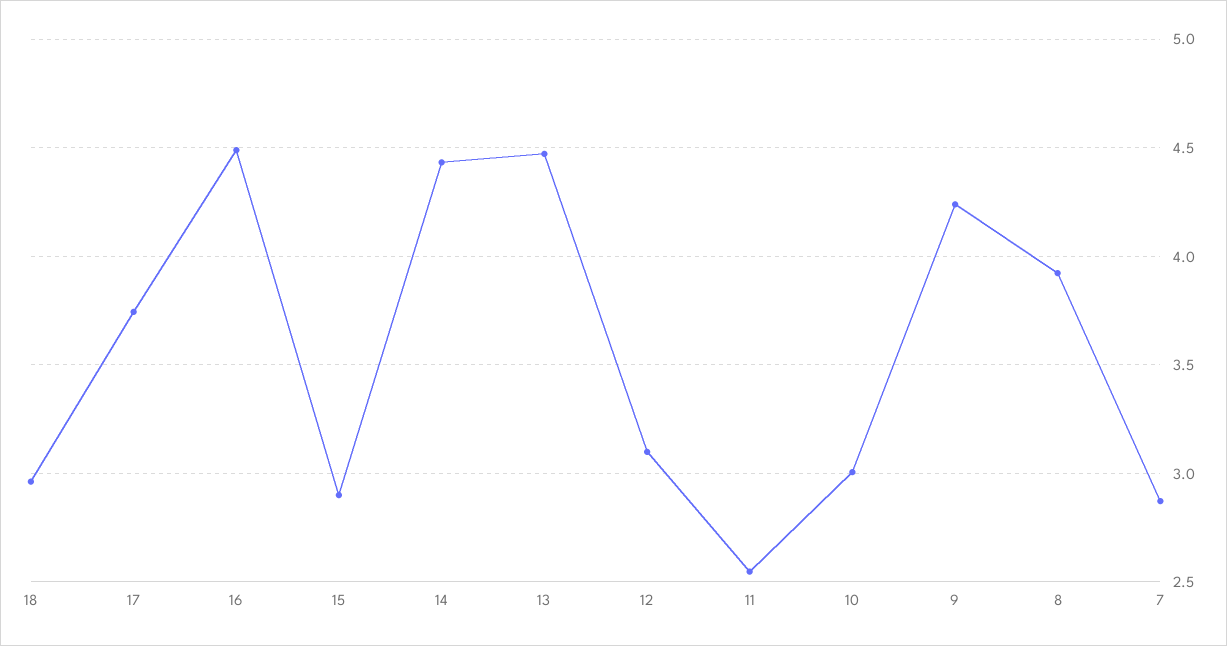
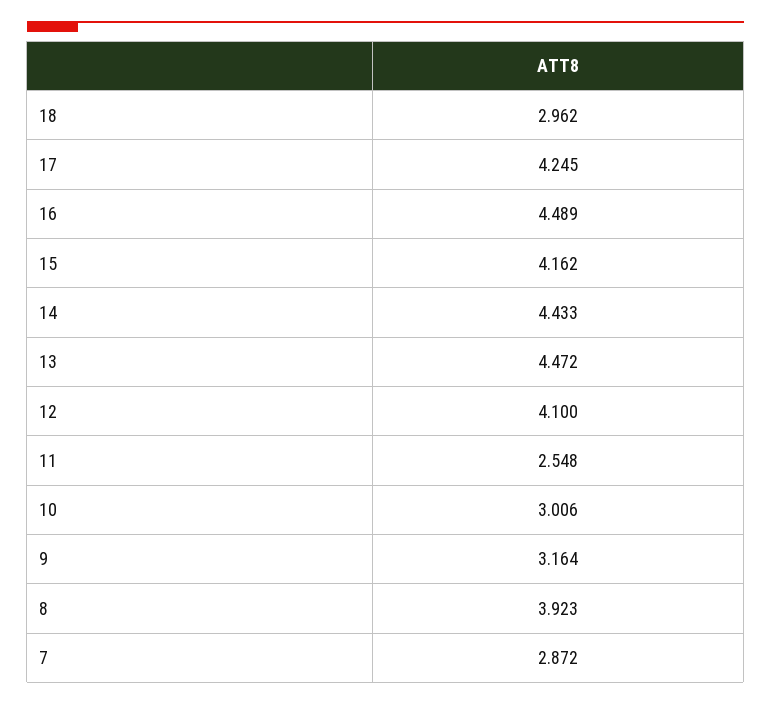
  {
    "18": 2.962,
-   "17": 3.75,
+   "17": 4.245,
    "16": 4.489,
-   "15": 2.9,
+   "15": 4.162,
    "14": 4.433,
    "13": 4.472,
-   "12": 3.1,
+   "12": 4.1,
    "11": 2.548,
    "10": 3.006,
-   "9": 4.25,
+   "9": 3.164,
    "8": 3.923,
    "7": 2.872
  }

